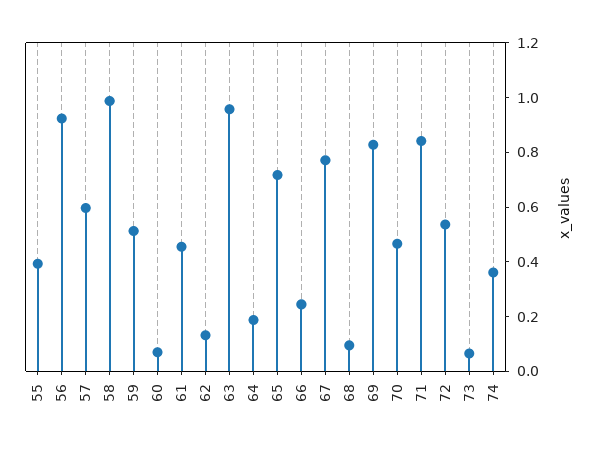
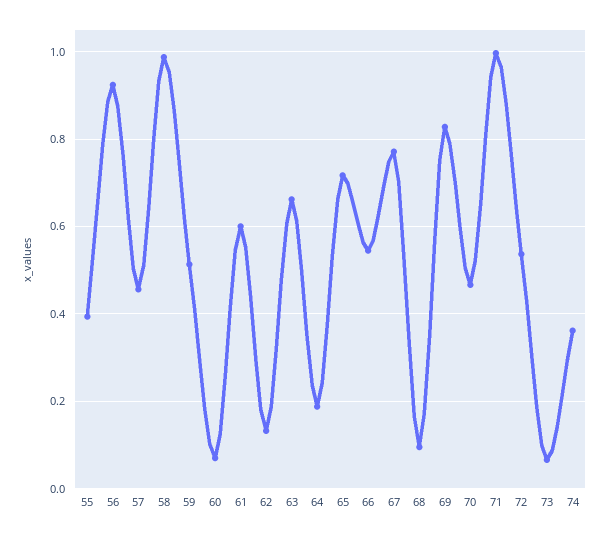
  {
    "55": 0.4,
    "56": 0.92,
-   "57": 0.6,
+   "57": 0.46,
    "58": 0.98,
    "59": 0.52,
    "60": 0.06,
-   "61": 0.45,
+   "61": 0.6,
    "62": 0.14,
-   "63": 0.95,
+   "63": 0.66,
    "64": 0.18,
    "65": 0.72,
-   "66": 0.25,
+   "66": 0.54,
    "67": 0.78,
    "68": 0.1,
    "69": 0.82,
    "70": 0.46,
-   "71": 0.85,
+   "71": 1,
    "72": 0.54,
    "73": 0.06,
    "74": 0.36
  }

